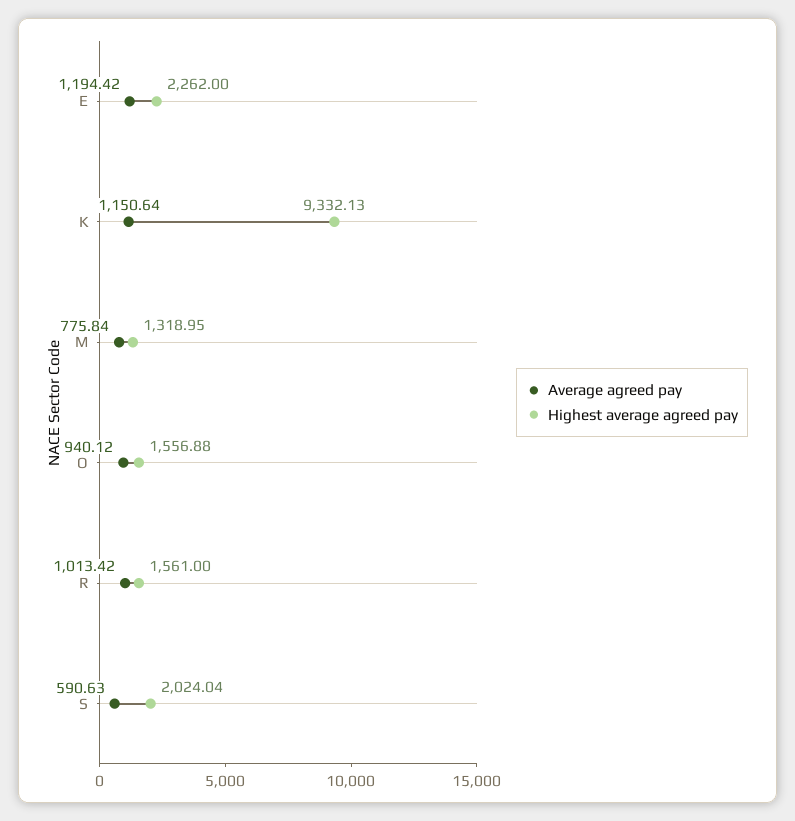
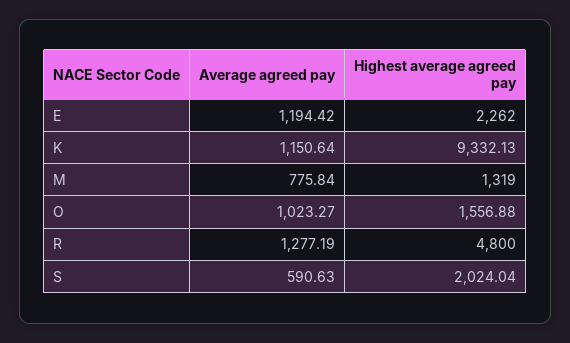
  {
    "Average agreed pay": {
      "E": 1194.42,
      "K": 1150.64,
      "M": 775.84,
-     "O": 940.12,
+     "O": 1023.27,
-     "R": 1013.42,
+     "R": 1277.19,
      "S": 590.63
    },
    "Highest average agreed pay": {
      "E": 2262,
      "K": 9332.13,
-     "M": 1318.95,
+     "M": 1319,
      "O": 1556.88,
-     "R": 1561,
+     "R": 4800,
      "S": 2024.04
    }
  }

